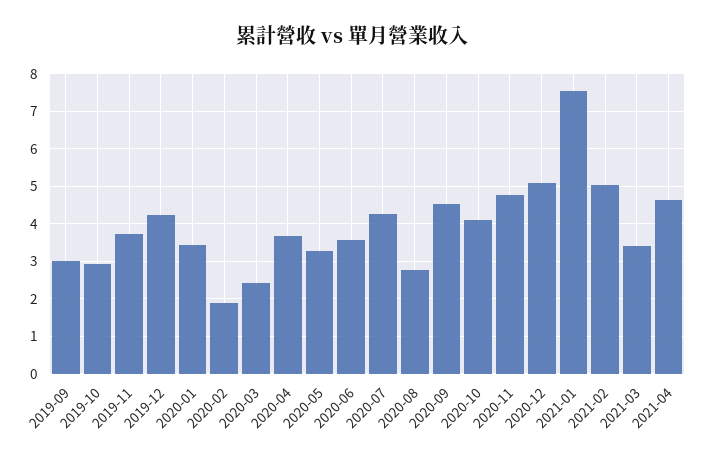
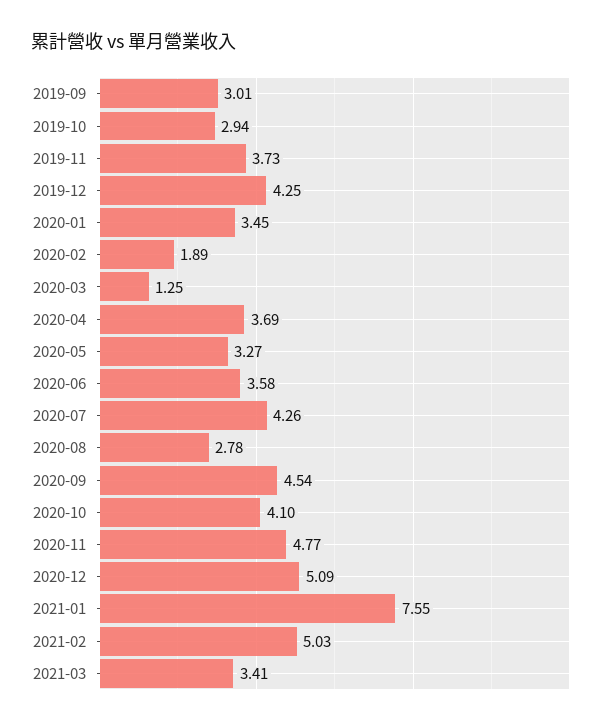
  {
    "2019-09": 3.01,
    "2019-10": 2.94,
    "2019-11": 3.73,
    "2019-12": 4.25,
    "2020-01": 3.45,
    "2020-02": 1.89,
-   "2020-03": 2.4,
+   "2020-03": 1.25,
    "2020-04": 3.69,
    "2020-05": 3.27,
    "2020-06": 3.58,
    "2020-07": 4.26,
    "2020-08": 2.78,
    "2020-09": 4.54,
    "2020-10": 4.1,
    "2020-11": 4.77,
    "2020-12": 5.09,
    "2021-01": 7.55,
    "2021-02": 5.03,
-   "2021-03": 3.41,
+   "2021-03": 3.41
-   "2021-04": 4.6
  }

